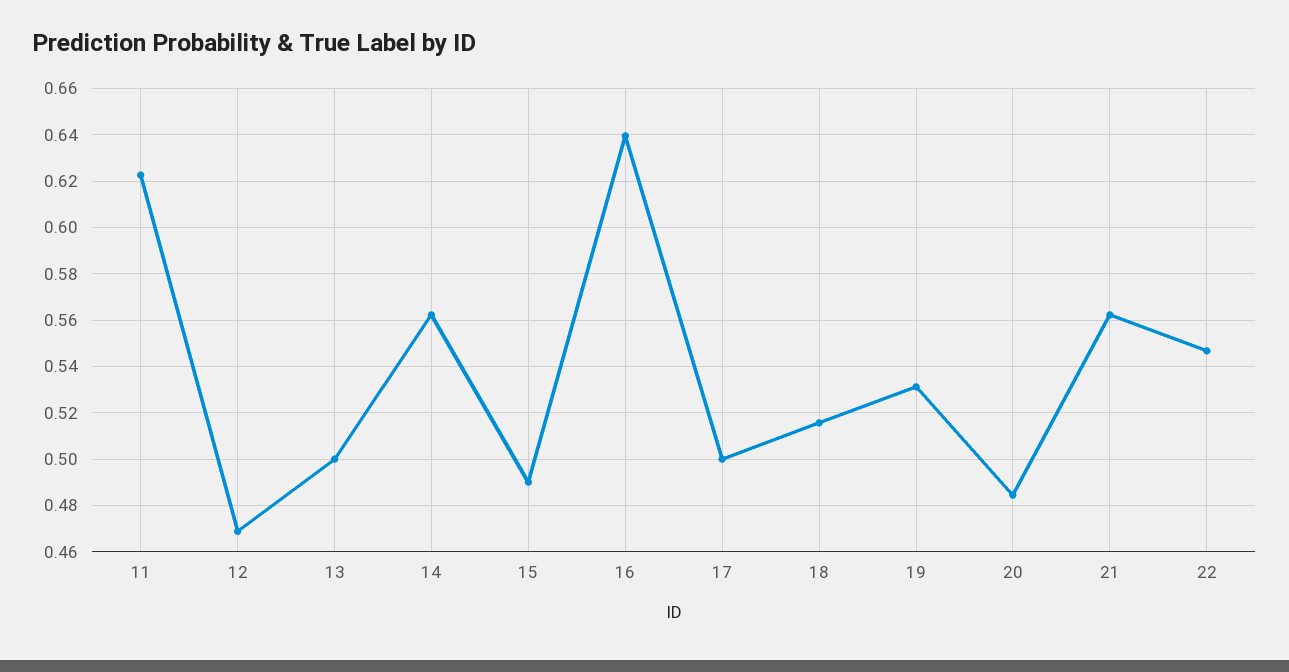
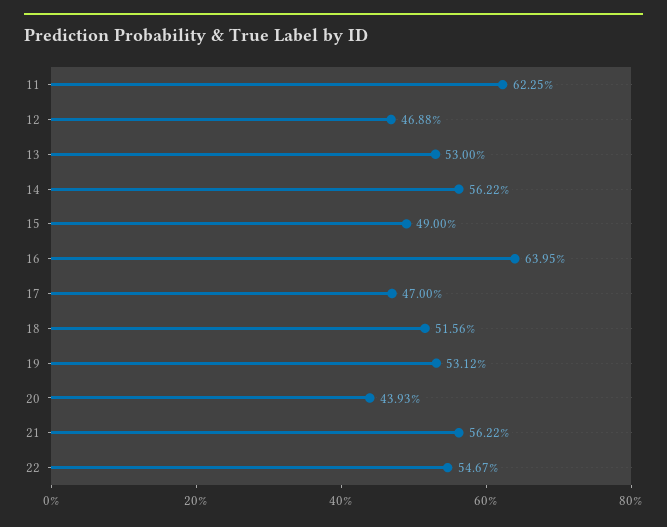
  {
    "11": 0.6225,
    "12": 0.4688,
-   "13": 0.5,
+   "13": 0.53,
    "14": 0.5622,
    "15": 0.49,
    "16": 0.6395,
-   "17": 0.5,
+   "17": 0.47,
    "18": 0.5156,
    "19": 0.5312,
-   "20": 0.485,
+   "20": 0.4393,
    "21": 0.5622,
    "22": 0.5467
  }

